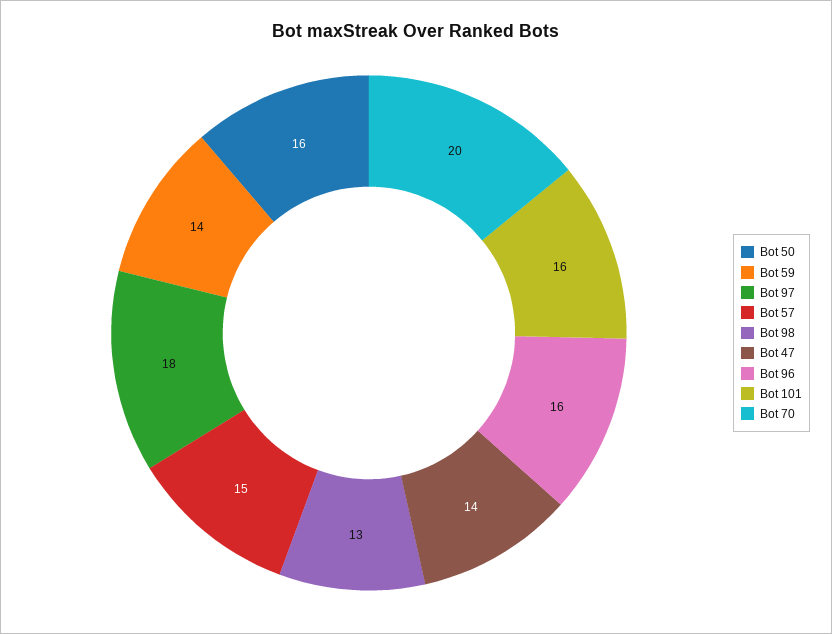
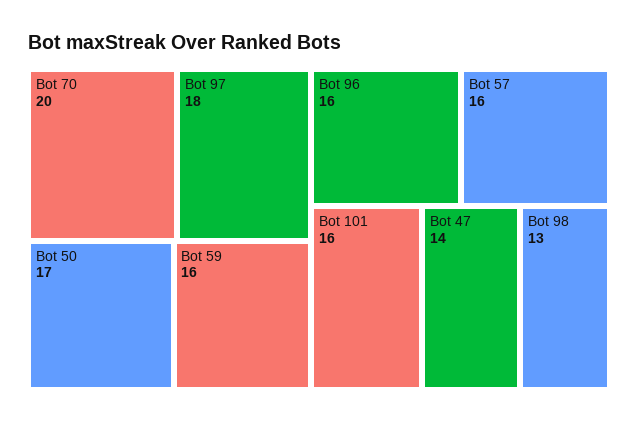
  {
-   "Bot 50": 16,
+   "Bot 50": 17,
-   "Bot 59": 14,
+   "Bot 59": 16,
    "Bot 97": 18,
-   "Bot 57": 15,
+   "Bot 57": 16,
    "Bot 98": 13,
    "Bot 47": 14,
    "Bot 96": 16,
    "Bot 101": 16,
    "Bot 70": 20
  }

